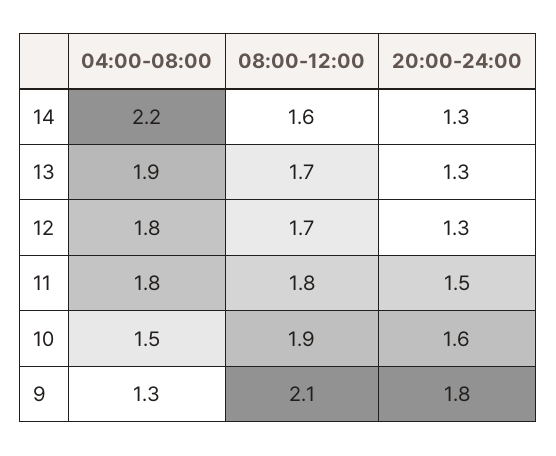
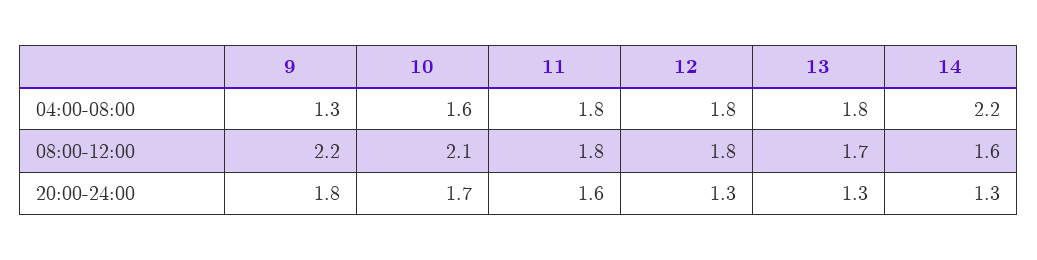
  {
    "04:00-08:00": {
      "14": 2.2,
-     "13": 1.9,
+     "13": 1.8,
      "12": 1.8,
      "11": 1.8,
-     "10": 1.5,
+     "10": 1.6,
      "9": 1.3
    },
    "08:00-12:00": {
      "14": 1.6,
      "13": 1.7,
-     "12": 1.7,
+     "12": 1.8,
      "11": 1.8,
-     "10": 1.9,
+     "10": 2.1,
-     "9": 2.1
+     "9": 2.2
    },
    "20:00-24:00": {
      "14": 1.3,
      "13": 1.3,
      "12": 1.3,
-     "11": 1.5,
+     "11": 1.6,
-     "10": 1.6,
+     "10": 1.7,
      "9": 1.8
    }
  }

